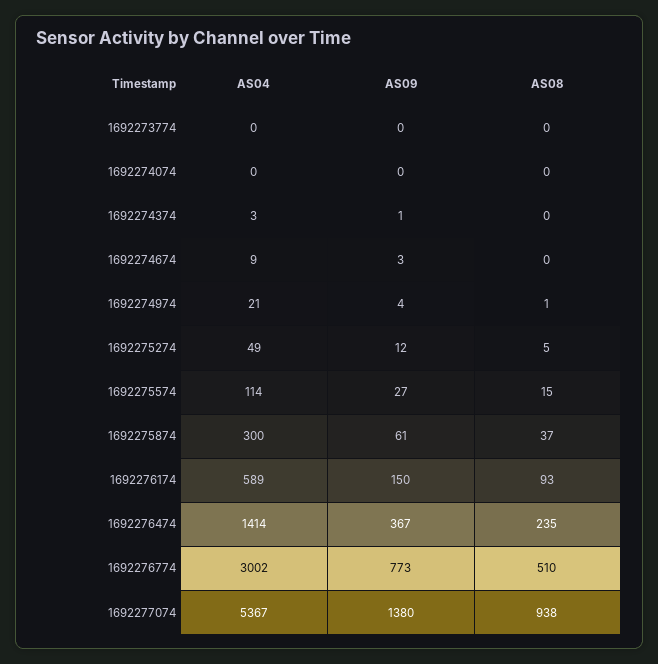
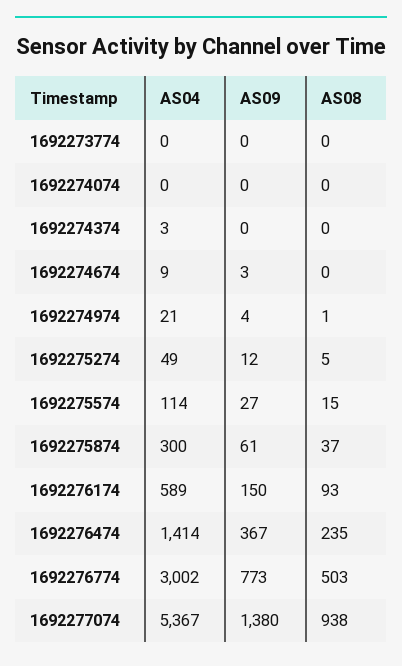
  {
    "AS04": {
      "1692273774": 0,
      "1692274074": 0,
      "1692274374": 3,
      "1692274674": 9,
      "1692274974": 21,
      "1692275274": 49,
      "1692275574": 114,
      "1692275874": 300,
      "1692276174": 589,
      "1692276474": 1414,
      "1692276774": 3002,
      "1692277074": 5367
    },
    "AS09": {
      "1692273774": 0,
      "1692274074": 0,
-     "1692274374": 1,
+     "1692274374": 0,
      "1692274674": 3,
      "1692274974": 4,
      "1692275274": 12,
      "1692275574": 27,
      "1692275874": 61,
      "1692276174": 150,
      "1692276474": 367,
      "1692276774": 773,
      "1692277074": 1380
    },
    "AS08": {
      "1692273774": 0,
      "1692274074": 0,
      "1692274374": 0,
      "1692274674": 0,
      "1692274974": 1,
      "1692275274": 5,
      "1692275574": 15,
      "1692275874": 37,
      "1692276174": 93,
      "1692276474": 235,
-     "1692276774": 510,
+     "1692276774": 503,
      "1692277074": 938
    }
  }

